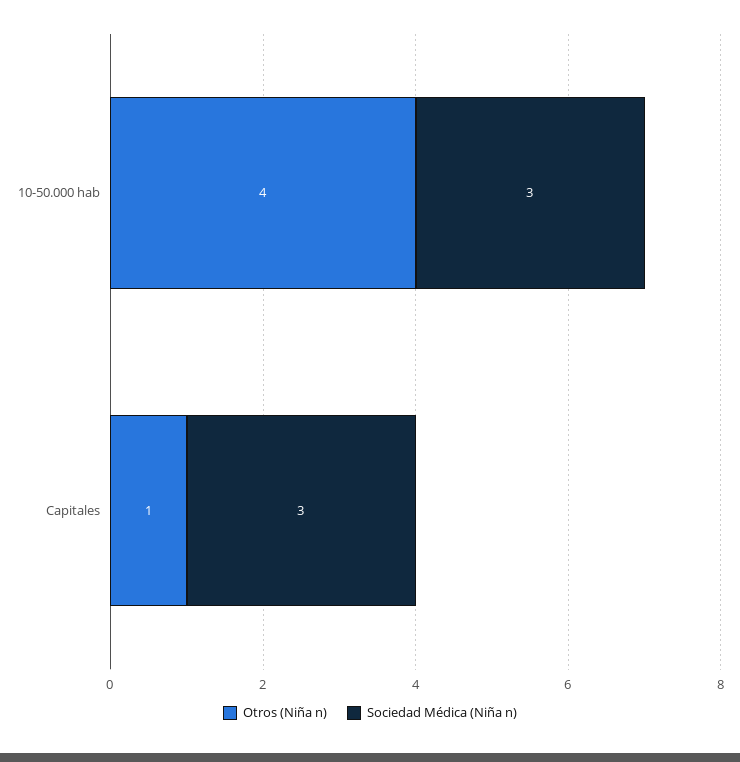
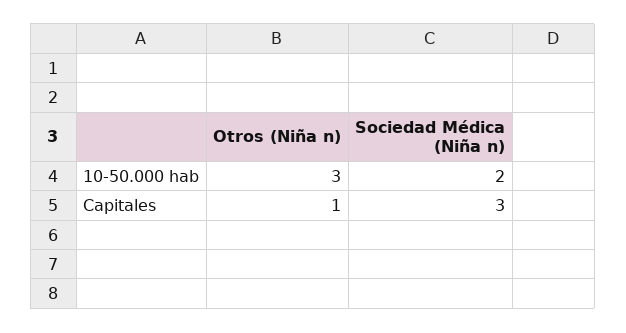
  {
    "Otros (Niña n)": {
-     "10-50.000 hab": 4,
+     "10-50.000 hab": 3,
      "Capitales": 1
    },
    "Sociedad Médica (Niña n)": {
-     "10-50.000 hab": 3,
+     "10-50.000 hab": 2,
      "Capitales": 3
    }
  }

